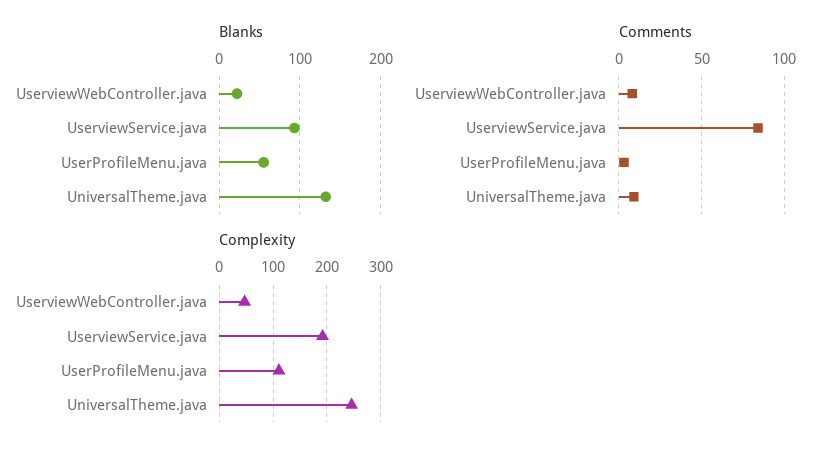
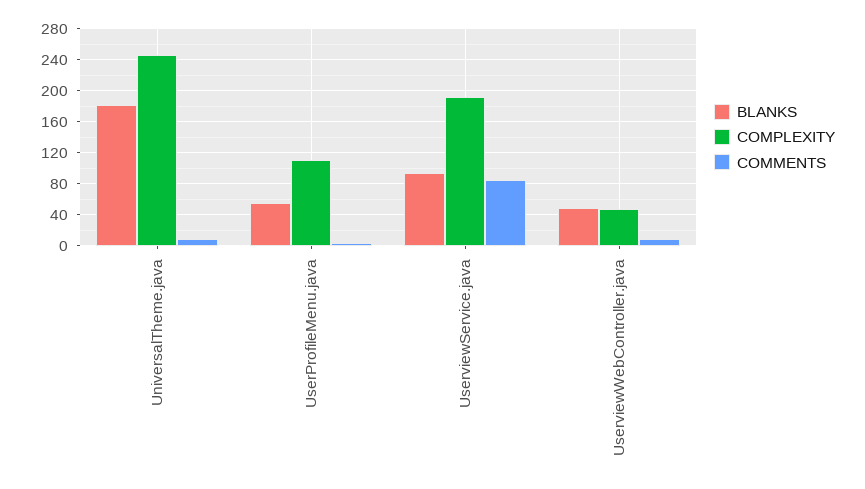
  {
    "Blanks": {
-     "UserviewWebController.java": 20,
+     "UserviewWebController.java": 50,
      "UserviewService.java": 90,
      "UserProfileMenu.java": 60,
-     "UniversalTheme.java": 130
+     "UniversalTheme.java": 180
    },
    "Comments": {
      "UserviewWebController.java": 10,
      "UserviewService.java": 85,
      "UserProfileMenu.java": 5,
      "UniversalTheme.java": 10
    },
    "Complexity": {
      "UserviewWebController.java": 50,
      "UserviewService.java": 190,
      "UserProfileMenu.java": 110,
      "UniversalTheme.java": 250
    }
  }

